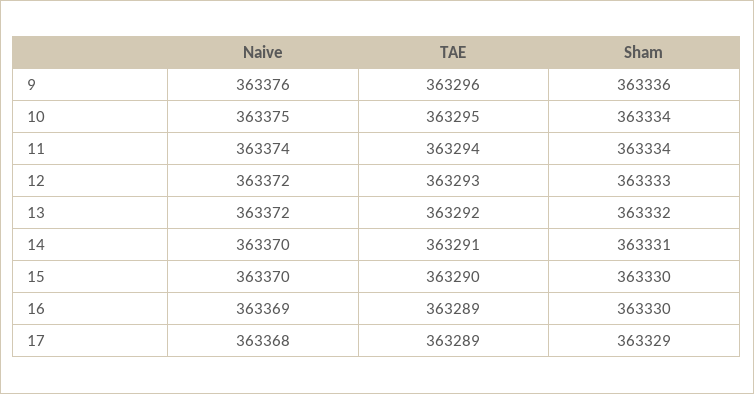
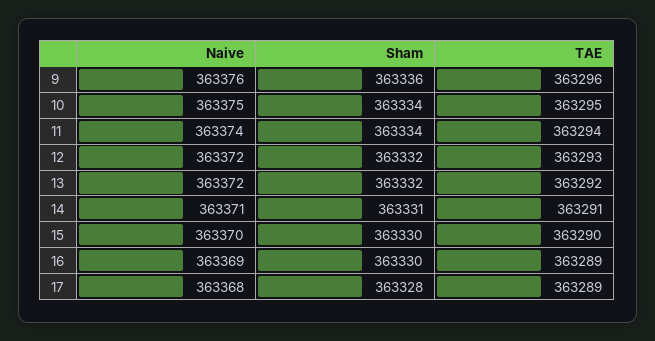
  {
    "Naive": {
      "9": 363376,
      "10": 363375,
      "11": 363374,
      "12": 363372,
      "13": 363372,
-     "14": 363370,
+     "14": 363371,
      "15": 363370,
      "16": 363369,
      "17": 363368
    },
    "TAE": {
      "9": 363296,
      "10": 363295,
      "11": 363294,
      "12": 363293,
      "13": 363292,
      "14": 363291,
      "15": 363290,
      "16": 363289,
      "17": 363289
    },
    "Sham": {
      "9": 363336,
      "10": 363334,
      "11": 363334,
-     "12": 363333,
+     "12": 363332,
      "13": 363332,
      "14": 363331,
      "15": 363330,
      "16": 363330,
-     "17": 363329
+     "17": 363328
    }
  }

